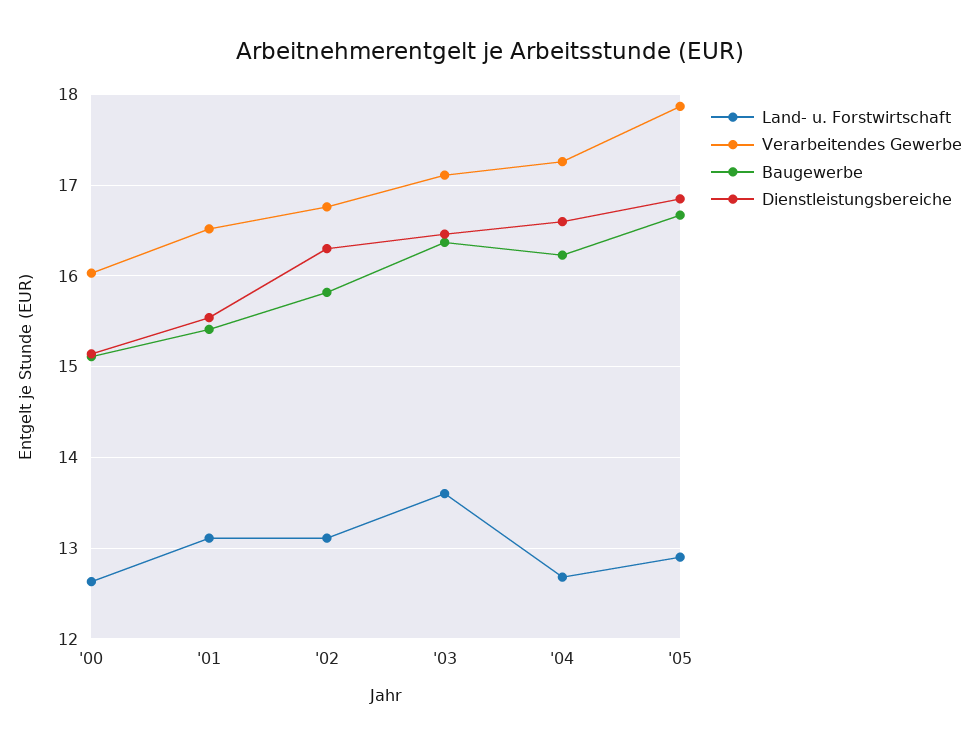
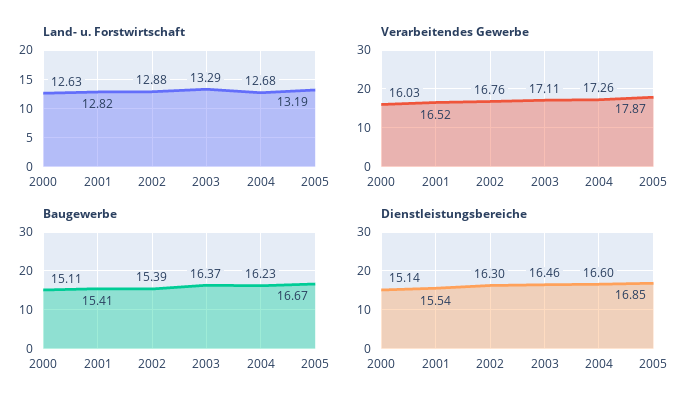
  {
    "Land- u. Forstwirtschaft": {
      "'00": 12.63,
-     "'01": 13.1,
+     "'01": 12.82,
-     "'02": 13.1,
+     "'02": 12.88,
-     "'03": 13.6,
+     "'03": 13.29,
      "'04": 12.68,
-     "'05": 12.9
+     "'05": 13.19
    },
    "Verarbeitendes Gewerbe": {
      "'00": 16.03,
      "'01": 16.52,
      "'02": 16.76,
      "'03": 17.11,
      "'04": 17.26,
      "'05": 17.87
    },
    "Baugewerbe": {
      "'00": 15.11,
      "'01": 15.41,
-     "'02": 15.8,
+     "'02": 15.39,
      "'03": 16.37,
      "'04": 16.23,
      "'05": 16.67
    },
    "Dienstleistungsbereiche": {
      "'00": 15.14,
      "'01": 15.54,
      "'02": 16.3,
      "'03": 16.46,
      "'04": 16.6,
      "'05": 16.85
    }
  }

